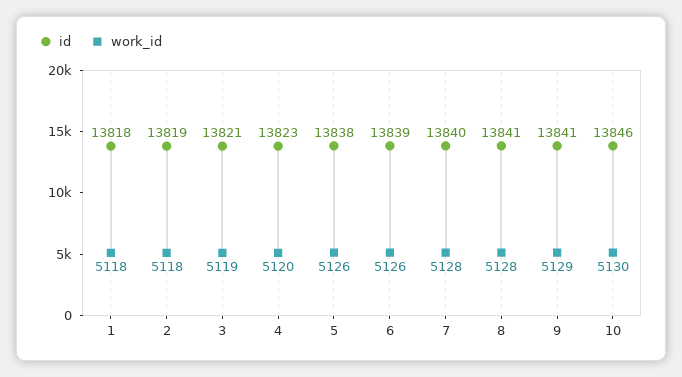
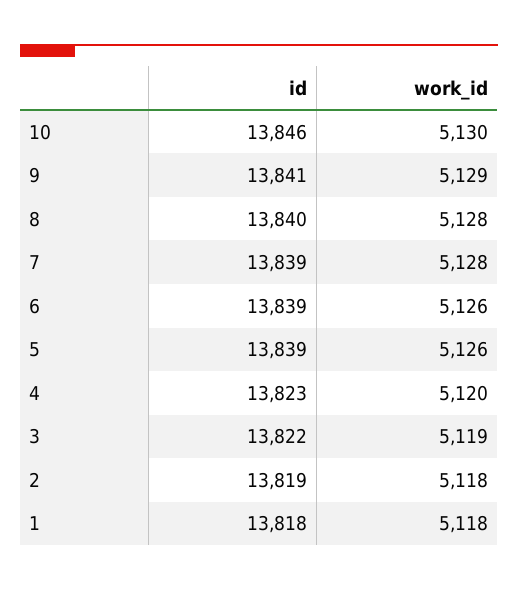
  {
    "id": {
      "1": 13818,
      "2": 13819,
-     "3": 13821,
+     "3": 13822,
      "4": 13823,
-     "5": 13838,
+     "5": 13839,
      "6": 13839,
-     "7": 13840,
+     "7": 13839,
-     "8": 13841,
+     "8": 13840,
      "9": 13841,
      "10": 13846
    },
    "work_id": {
      "1": 5118,
      "2": 5118,
      "3": 5119,
      "4": 5120,
      "5": 5126,
      "6": 5126,
      "7": 5128,
      "8": 5128,
      "9": 5129,
      "10": 5130
    }
  }

